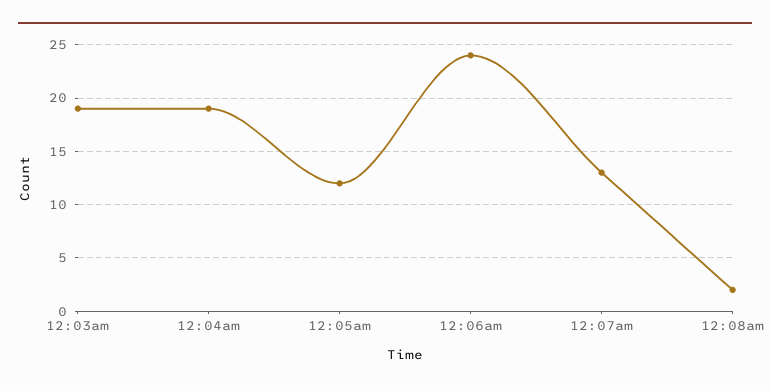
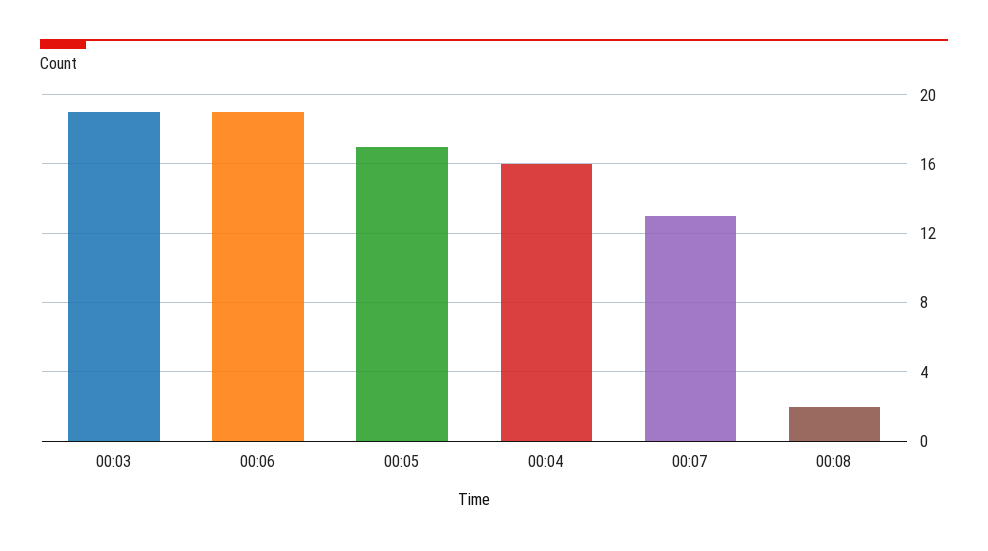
  {
    "12:03am": 19,
-   "12:04am": 19,
+   "12:04am": 16,
-   "12:05am": 12,
+   "12:05am": 17,
-   "12:06am": 24,
+   "12:06am": 19,
    "12:07am": 13,
    "12:08am": 2
  }

